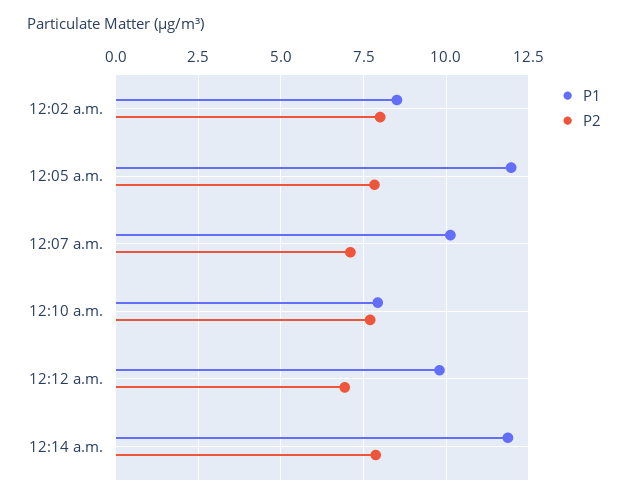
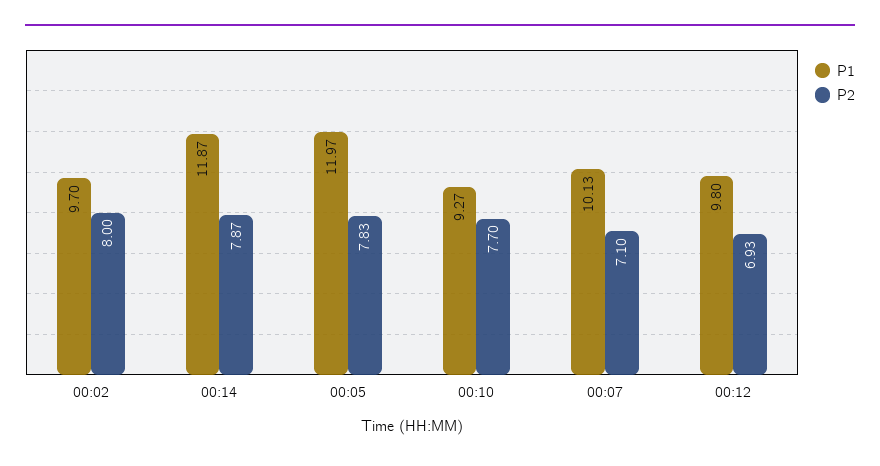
  {
    "P1": {
-     "12:02 a.m.": 8.5,
+     "12:02 a.m.": 9.7,
      "12:05 a.m.": 11.97,
      "12:07 a.m.": 10.13,
-     "12:10 a.m.": 8,
+     "12:10 a.m.": 9.27,
      "12:12 a.m.": 9.8,
      "12:14 a.m.": 11.87
    },
    "P2": {
      "12:02 a.m.": 8,
      "12:05 a.m.": 7.83,
      "12:07 a.m.": 7.1,
      "12:10 a.m.": 7.7,
      "12:12 a.m.": 6.93,
      "12:14 a.m.": 7.87
    }
  }

